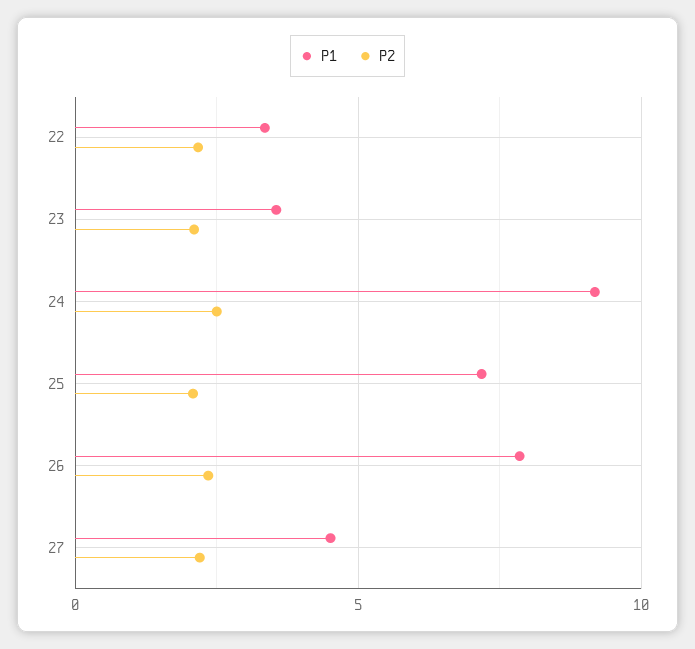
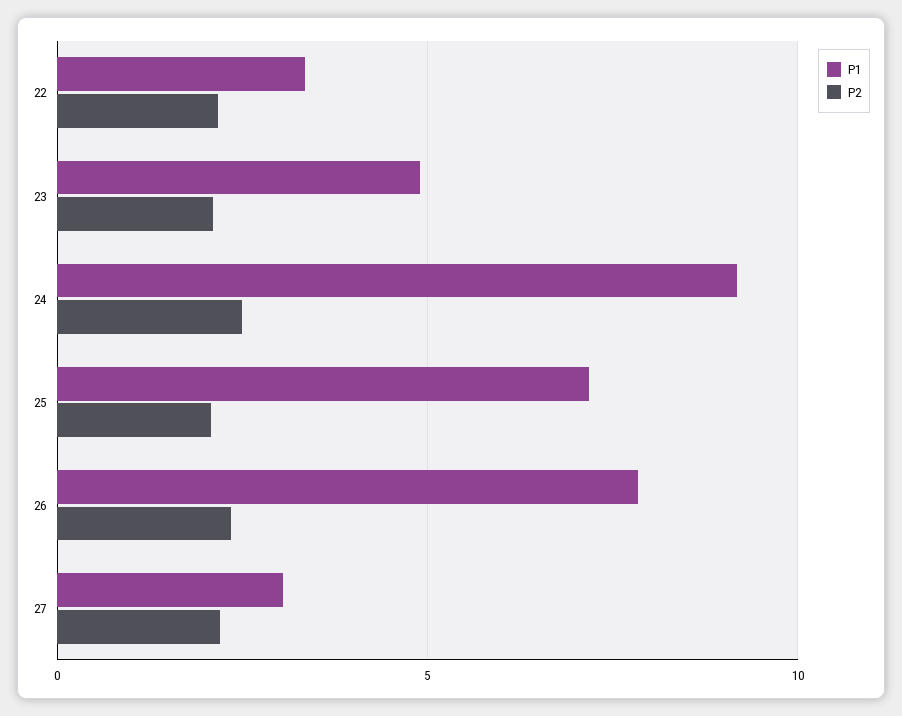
  {
    "P1": {
      "22": 3.5,
-     "23": 3.5,
+     "23": 5,
      "24": 9,
      "25": 7,
      "26": 8,
-     "27": 4.5
+     "27": 3
    },
    "P2": {
      "22": 2,
      "23": 2,
      "24": 2.5,
      "25": 2,
      "26": 2.5,
      "27": 2
    }
  }

